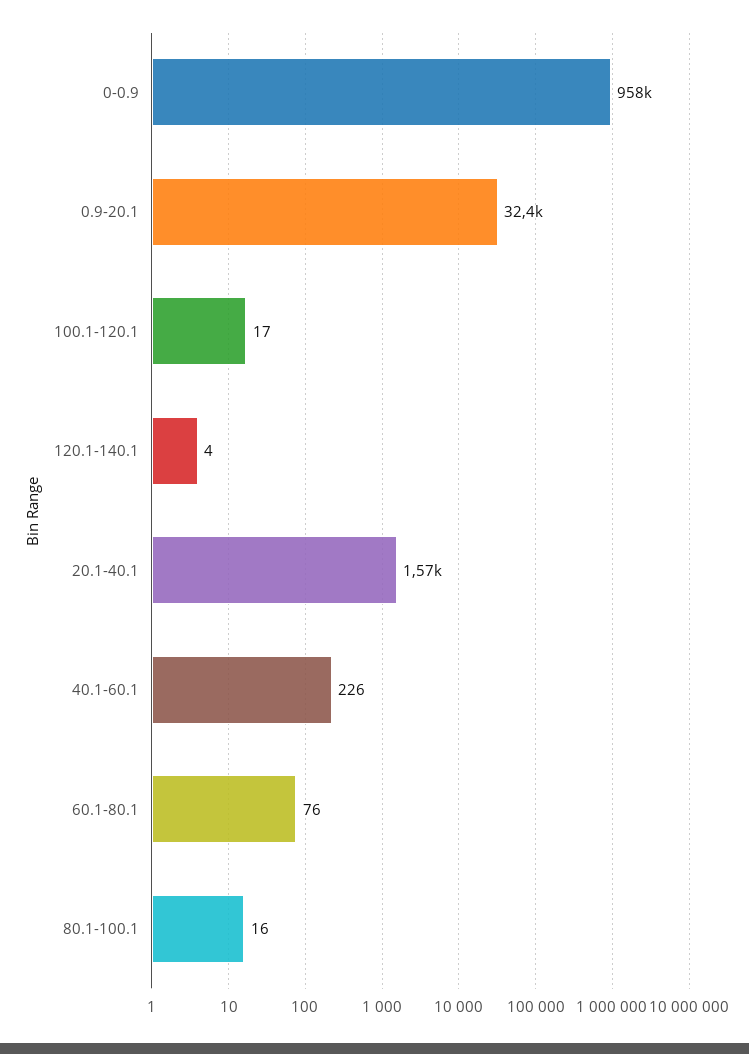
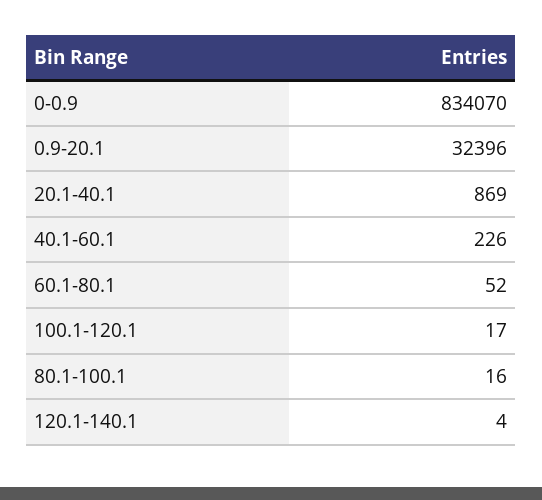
  {
-   "0-0.9": 958000,
+   "0-0.9": 834070,
    "0.9-20.1": 32396,
    "100.1-120.1": 17,
    "120.1-140.1": 4,
-   "20.1-40.1": 1570,
+   "20.1-40.1": 869,
    "40.1-60.1": 226,
-   "60.1-80.1": 76,
+   "60.1-80.1": 52,
    "80.1-100.1": 16
  }

